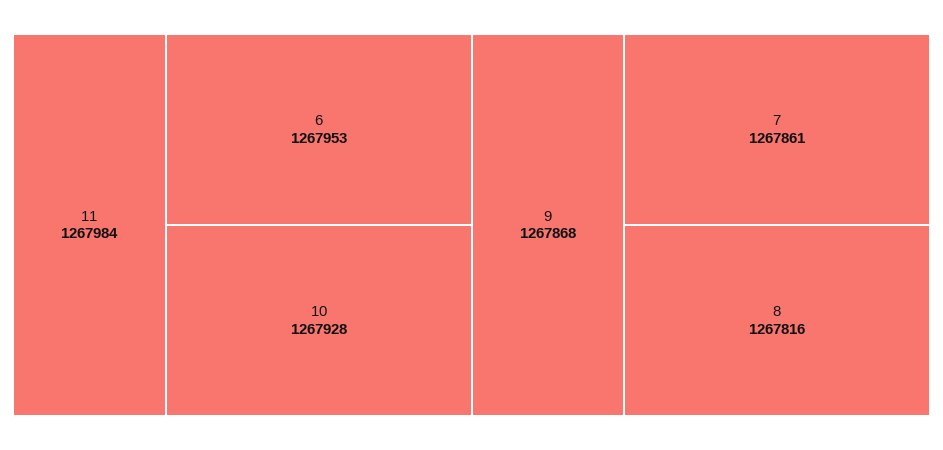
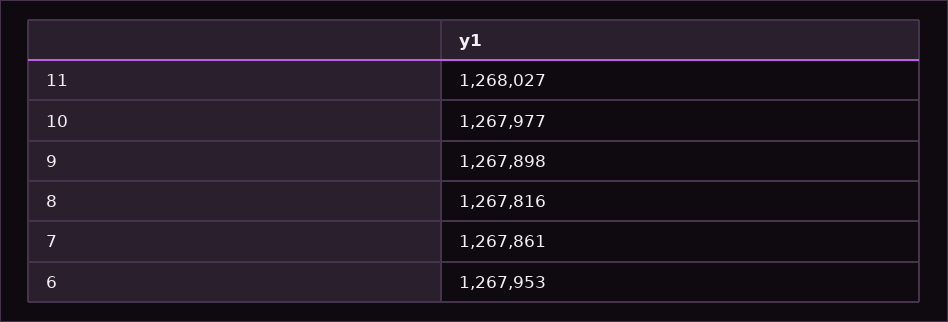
  {
-   "11": 1267984,
+   "11": 1268027,
    "6": 1267953,
-   "10": 1267928,
+   "10": 1267977,
-   "9": 1267868,
+   "9": 1267898,
    "7": 1267861,
    "8": 1267816
  }

